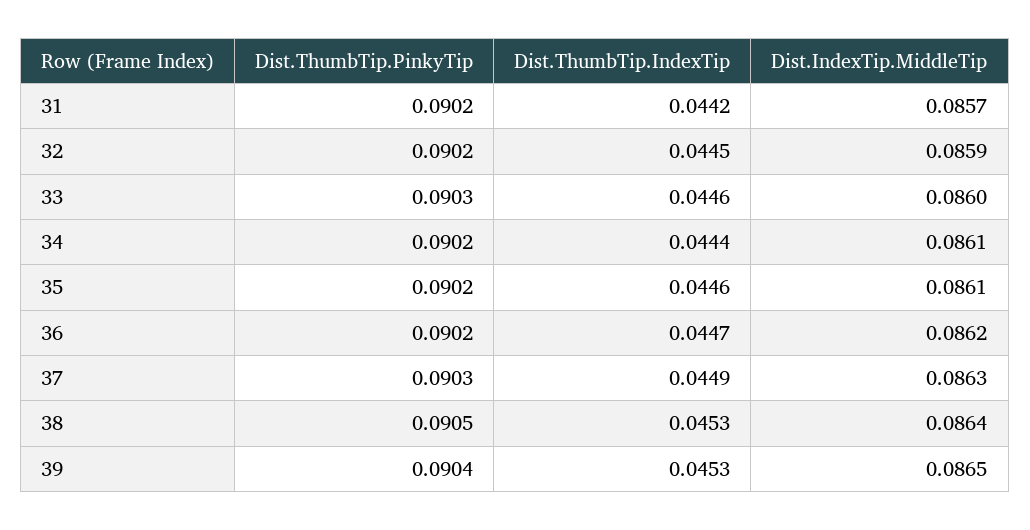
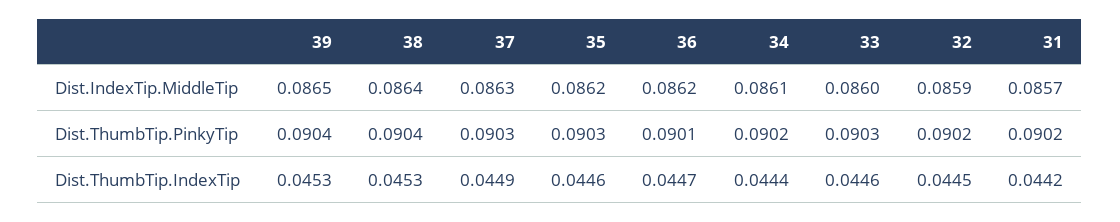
  {
    "Dist.ThumbTip.PinkyTip": {
      "31": 0.0902,
      "32": 0.0902,
      "33": 0.0903,
      "34": 0.0902,
-     "35": 0.0902,
+     "35": 0.0903,
-     "36": 0.0902,
+     "36": 0.0901,
      "37": 0.0903,
-     "38": 0.0905,
+     "38": 0.0904,
      "39": 0.0904
    },
    "Dist.ThumbTip.IndexTip": {
      "31": 0.0442,
      "32": 0.0445,
      "33": 0.0446,
      "34": 0.0444,
      "35": 0.0446,
      "36": 0.0447,
      "37": 0.0449,
      "38": 0.0453,
      "39": 0.0453
    },
    "Dist.IndexTip.MiddleTip": {
      "31": 0.0857,
      "32": 0.0859,
      "33": 0.086,
      "34": 0.0861,
-     "35": 0.0861,
+     "35": 0.0862,
      "36": 0.0862,
      "37": 0.0863,
      "38": 0.0864,
      "39": 0.0865
    }
  }

